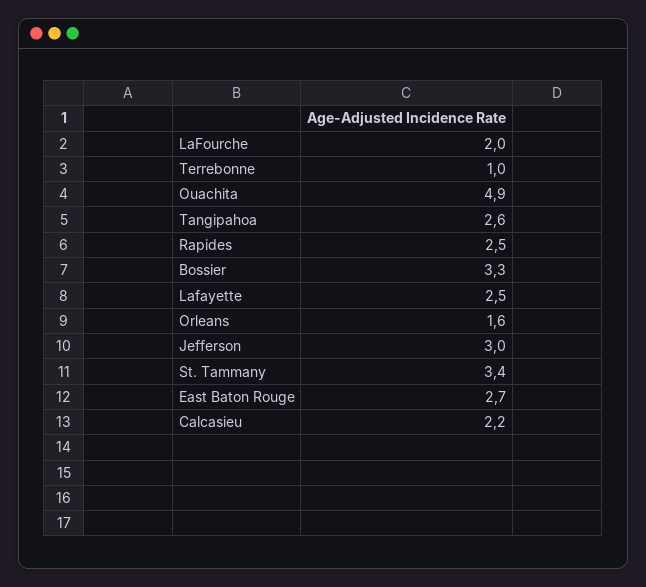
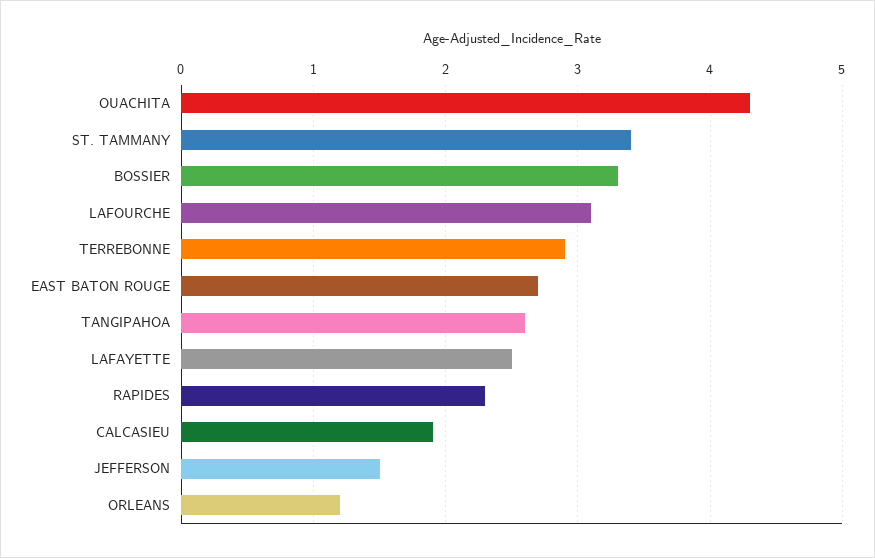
  {
-   "LaFourche": 2,
+   "LaFourche": 3.1,
-   "Terrebonne": 1,
+   "Terrebonne": 2.9,
-   "Ouachita": 4.9,
+   "Ouachita": 4.3,
    "Tangipahoa": 2.6,
-   "Rapides": 2.5,
+   "Rapides": 2.3,
    "Bossier": 3.3,
    "Lafayette": 2.5,
-   "Orleans": 1.6,
+   "Orleans": 1.2,
-   "Jefferson": 3,
+   "Jefferson": 1.5,
    "St. Tammany": 3.4,
    "East Baton Rouge": 2.7,
-   "Calcasieu": 2.2
+   "Calcasieu": 1.9
  }

